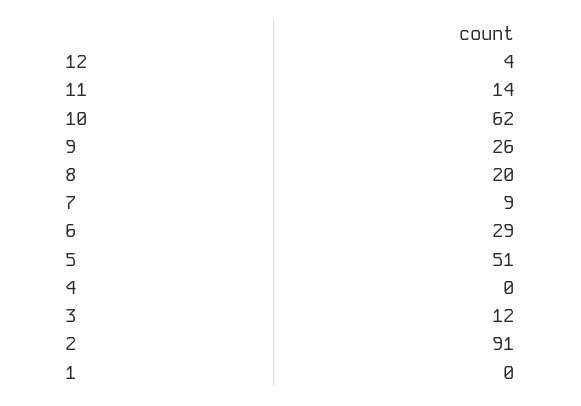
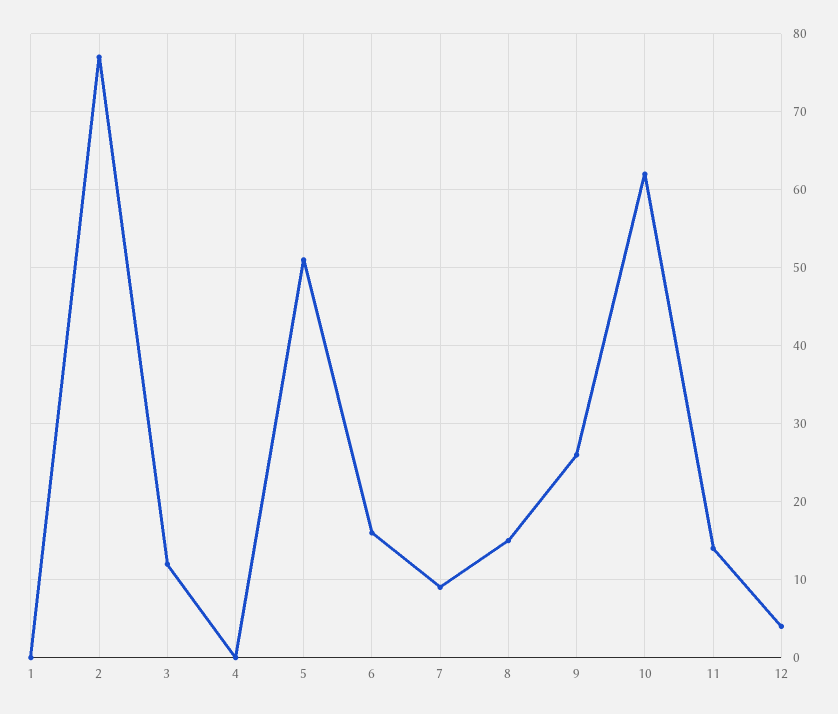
  {
    "12": 4,
    "11": 14,
    "10": 62,
    "9": 26,
-   "8": 20,
+   "8": 15,
    "7": 9,
-   "6": 29,
+   "6": 16,
    "5": 51,
    "4": 0,
    "3": 12,
-   "2": 91,
+   "2": 77,
    "1": 0
  }

